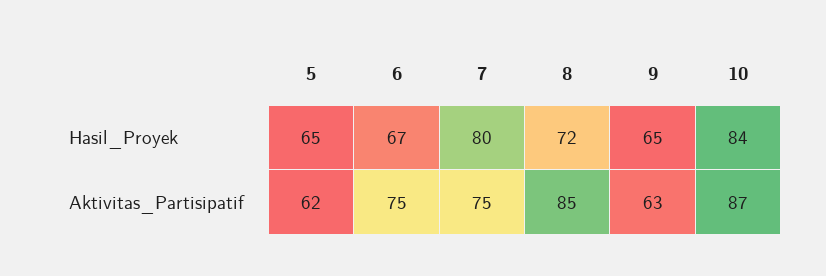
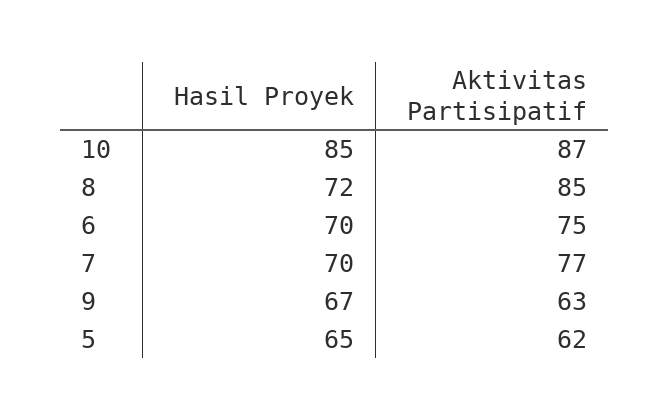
  {
    "5": {
      "Hasil_Proyek": 65,
      "Aktivitas_Partisipatif": 62
    },
    "6": {
-     "Hasil_Proyek": 67,
+     "Hasil_Proyek": 70,
      "Aktivitas_Partisipatif": 75
    },
    "7": {
-     "Hasil_Proyek": 80,
+     "Hasil_Proyek": 70,
-     "Aktivitas_Partisipatif": 75
+     "Aktivitas_Partisipatif": 77
    },
    "8": {
      "Hasil_Proyek": 72,
      "Aktivitas_Partisipatif": 85
    },
    "9": {
-     "Hasil_Proyek": 65,
+     "Hasil_Proyek": 67,
      "Aktivitas_Partisipatif": 63
    },
    "10": {
-     "Hasil_Proyek": 84,
+     "Hasil_Proyek": 85,
      "Aktivitas_Partisipatif": 87
    }
  }

